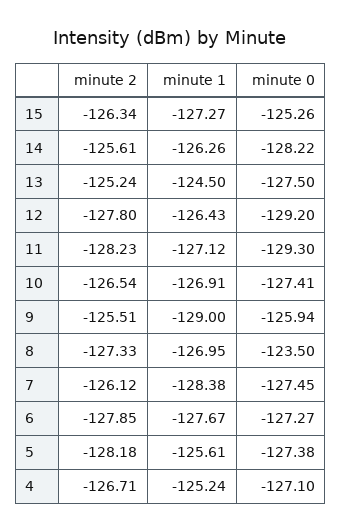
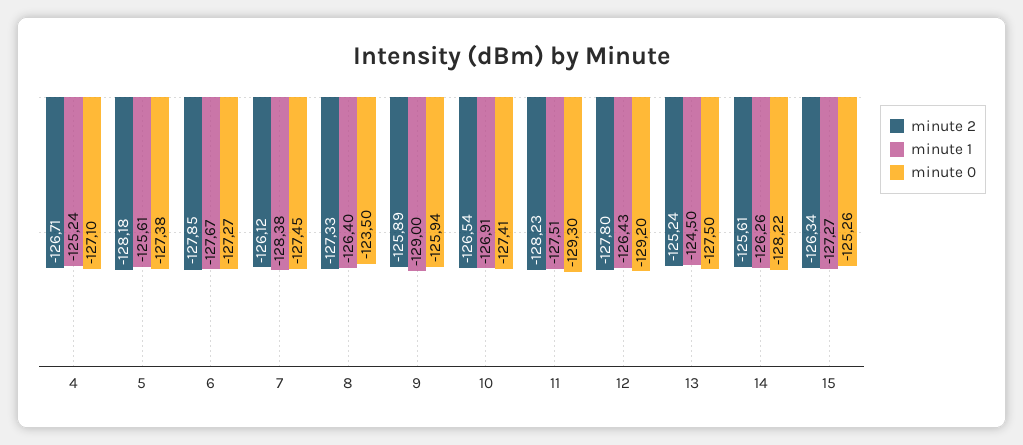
  {
    "minute 2": {
      "15": -126.34,
      "14": -125.61,
      "13": -125.24,
      "12": -127.8,
      "11": -128.23,
      "10": -126.54,
-     "9": -125.51,
+     "9": -125.89,
      "8": -127.33,
      "7": -126.12,
      "6": -127.85,
      "5": -128.18,
      "4": -126.71
    },
    "minute 1": {
      "15": -127.27,
      "14": -126.26,
      "13": -124.5,
      "12": -126.43,
-     "11": -127.12,
+     "11": -127.51,
      "10": -126.91,
      "9": -129,
-     "8": -126.95,
+     "8": -126.4,
      "7": -128.38,
      "6": -127.67,
      "5": -125.61,
      "4": -125.24
    },
    "minute 0": {
      "15": -125.26,
      "14": -128.22,
      "13": -127.5,
      "12": -129.2,
      "11": -129.3,
      "10": -127.41,
      "9": -125.94,
      "8": -123.5,
      "7": -127.45,
      "6": -127.27,
      "5": -127.38,
      "4": -127.1
    }
  }

